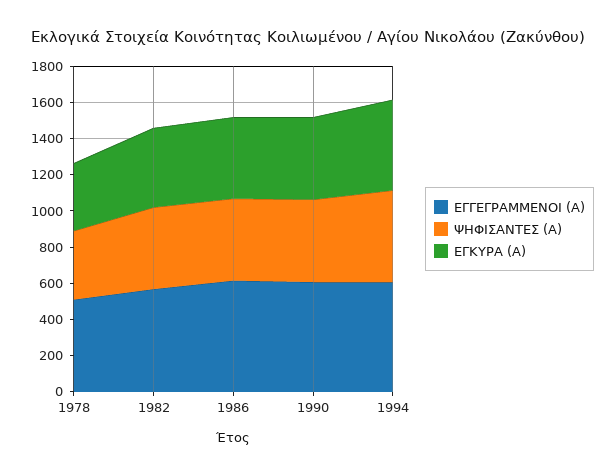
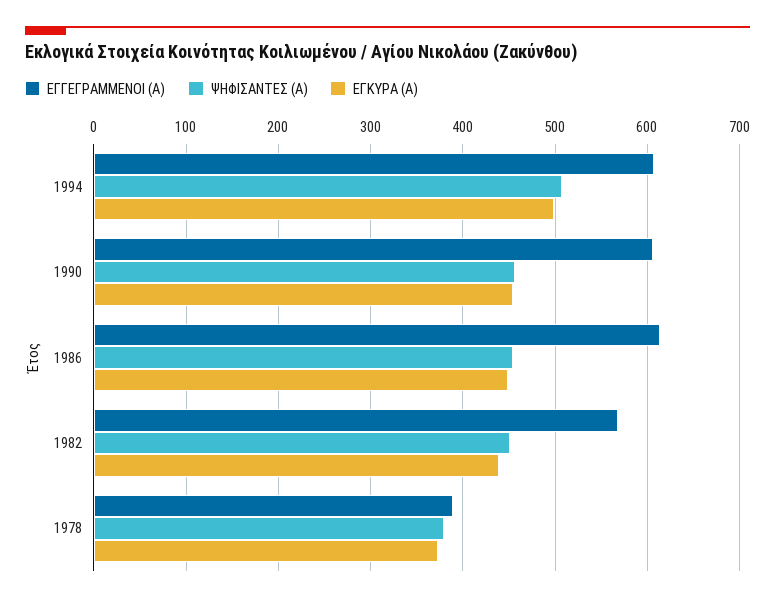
  {
    "ΕΓΓΕΓΡΑΜΜΕΝΟΙ (Α)": {
-     "1978": 500,
+     "1978": 390,
      "1982": 570,
      "1986": 610,
      "1990": 610,
      "1994": 610
    },
    "ΨΗΦΙΣΑΝΤΕΣ (Α)": {
      "1978": 380,
      "1982": 450,
      "1986": 450,
      "1990": 460,
      "1994": 510
    },
    "ΕΓΚΥΡΑ (Α)": {
      "1978": 370,
      "1982": 440,
      "1986": 450,
      "1990": 450,
      "1994": 500
    }
  }

